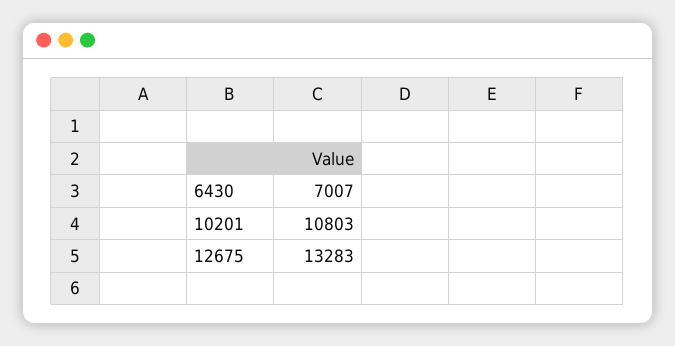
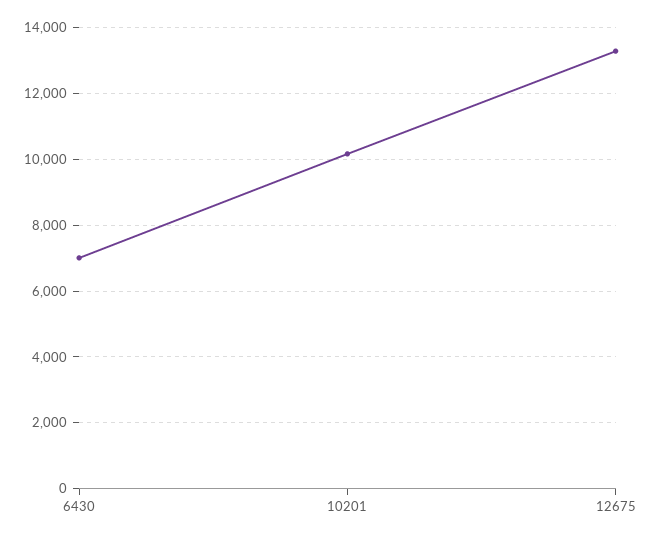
  {
    "6430": 7007,
-   "10201": 10803,
+   "10201": 10200,
    "12675": 13283
  }

